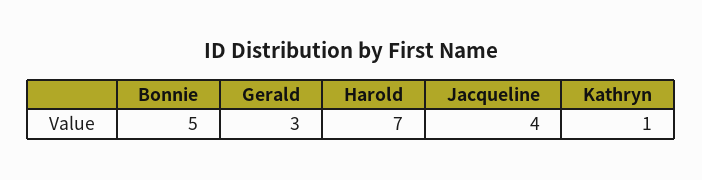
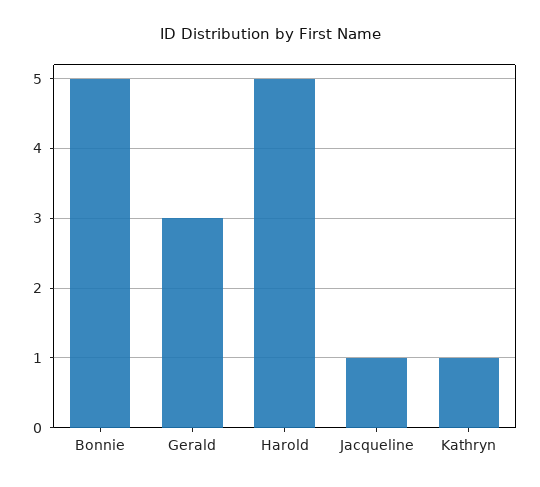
  {
    "Bonnie": 5,
    "Gerald": 3,
-   "Harold": 7,
+   "Harold": 5,
-   "Jacqueline": 4,
+   "Jacqueline": 1,
    "Kathryn": 1
  }

